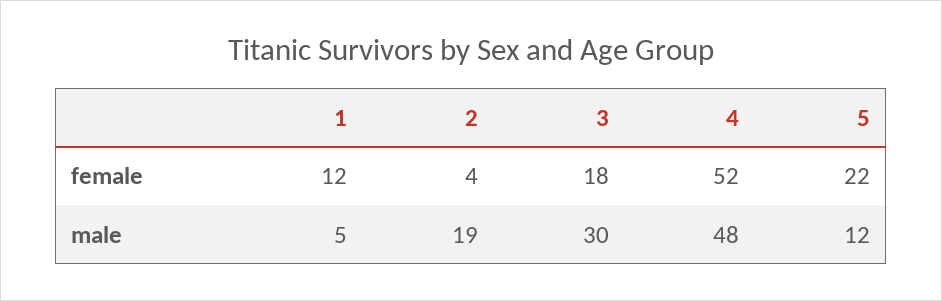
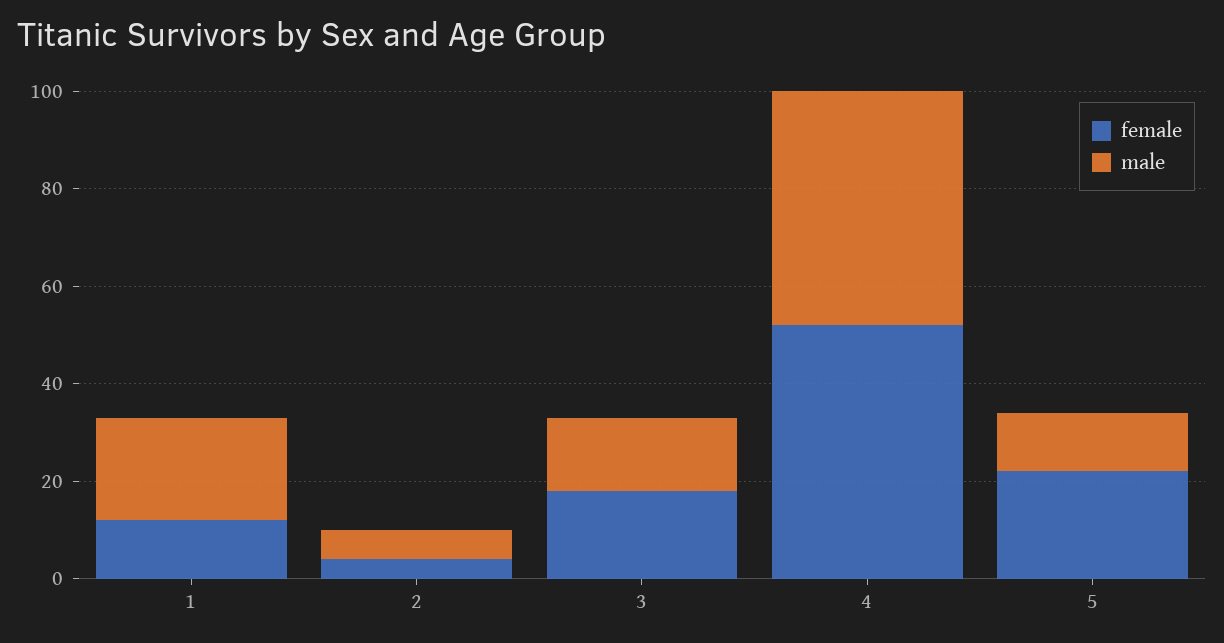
  {
    "female": {
      "1": 12,
      "2": 4,
      "3": 18,
      "4": 52,
      "5": 22
    },
    "male": {
-     "1": 5,
+     "1": 20,
-     "2": 19,
+     "2": 5,
-     "3": 30,
+     "3": 15,
      "4": 48,
      "5": 12
    }
  }

